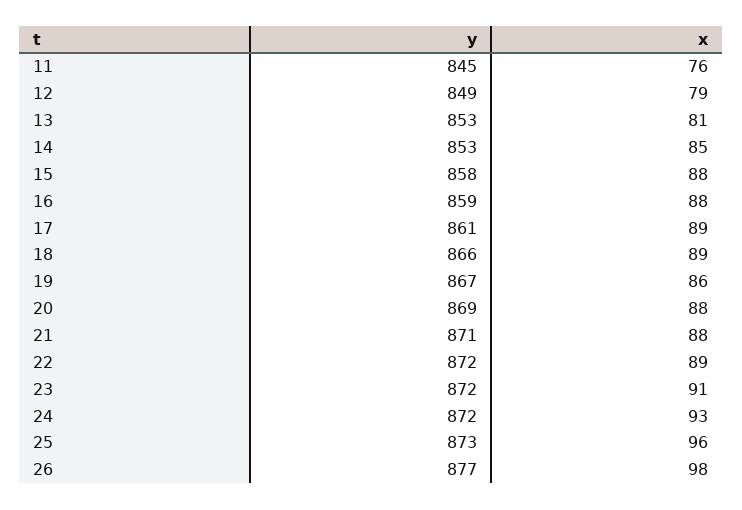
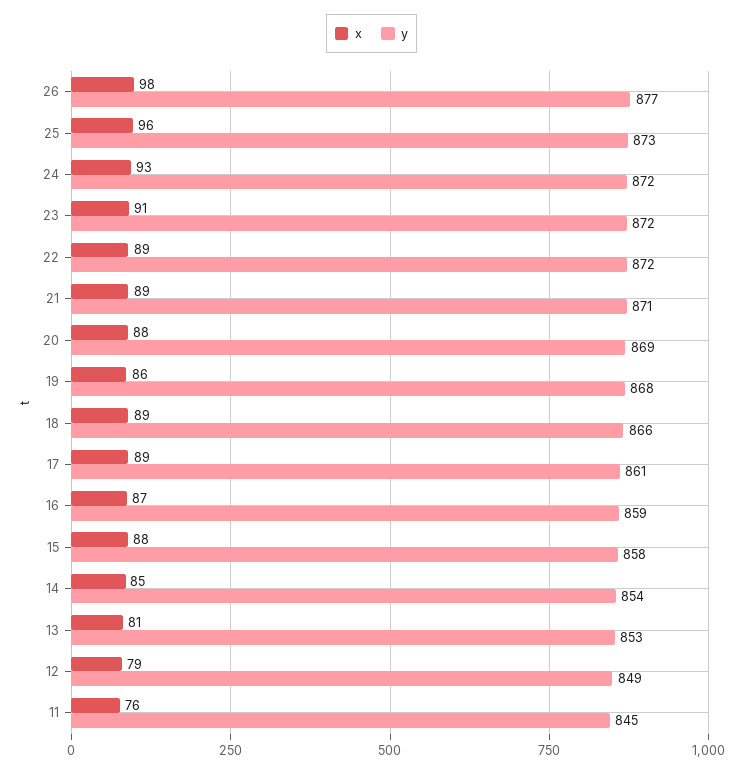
  {
    "y": {
      "11": 845,
      "12": 849,
      "13": 853,
-     "14": 853,
+     "14": 854,
      "15": 858,
      "16": 859,
      "17": 861,
      "18": 866,
-     "19": 867,
+     "19": 868,
      "20": 869,
      "21": 871,
      "22": 872,
      "23": 872,
      "24": 872,
      "25": 873,
      "26": 877
    },
    "x": {
      "11": 76,
      "12": 79,
      "13": 81,
      "14": 85,
      "15": 88,
-     "16": 88,
+     "16": 87,
      "17": 89,
      "18": 89,
      "19": 86,
      "20": 88,
-     "21": 88,
+     "21": 89,
      "22": 89,
      "23": 91,
      "24": 93,
      "25": 96,
      "26": 98
    }
  }

